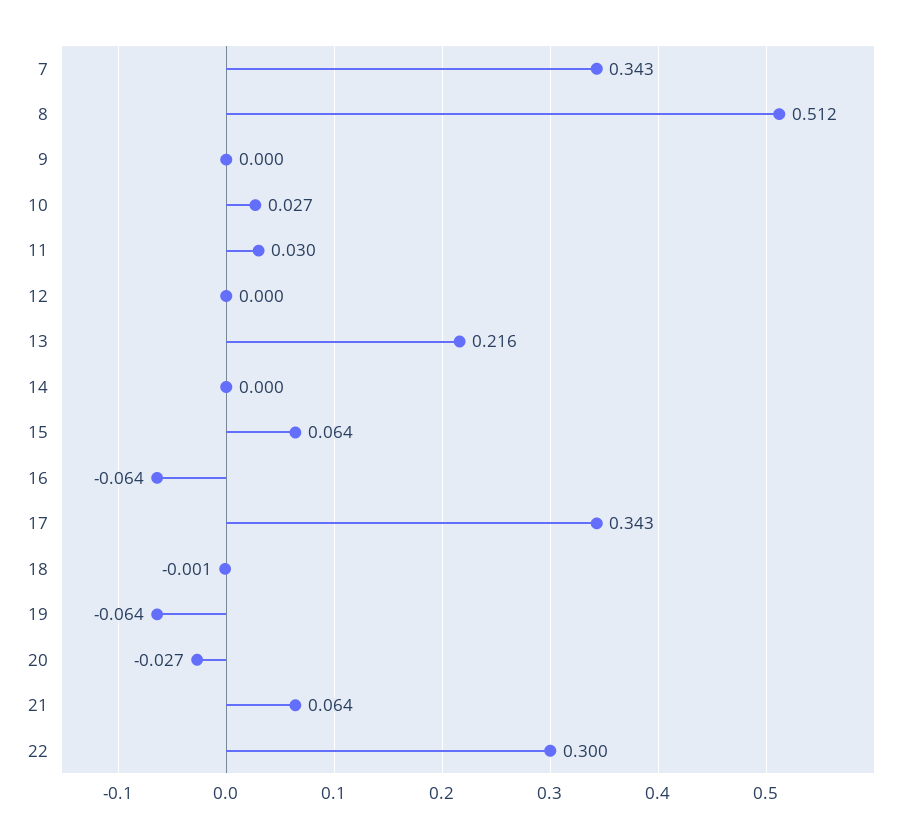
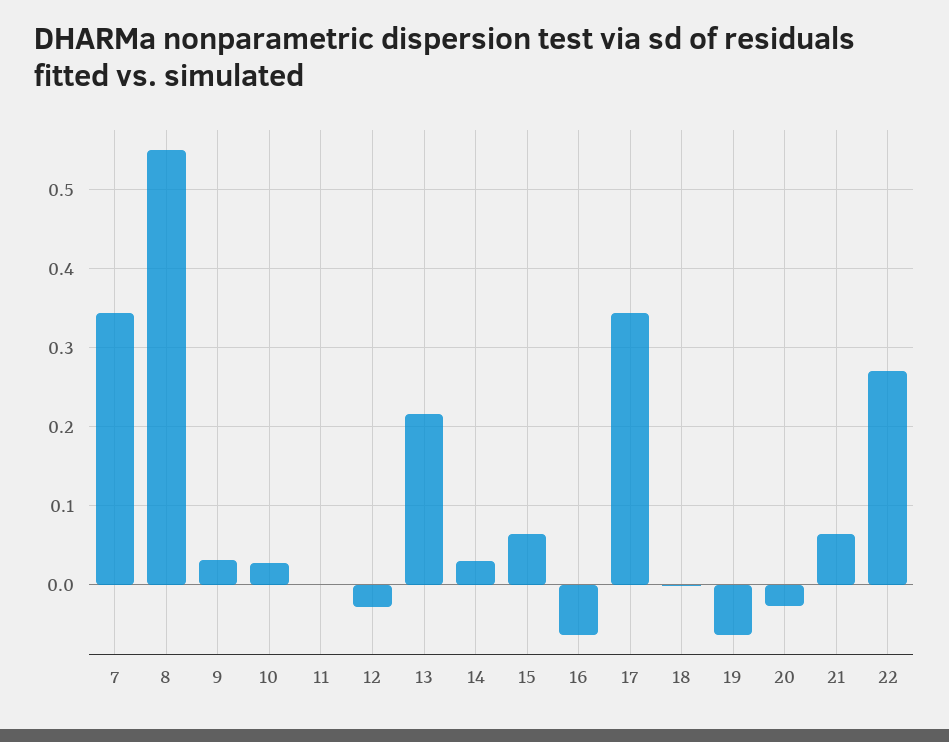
  {
    "7": 0.343,
-   "8": 0.512,
+   "8": 0.55,
-   "9": 0,
+   "9": 0.03,
    "10": 0.027,
-   "11": 0.03,
+   "11": 0,
-   "12": 0,
+   "12": -0.03,
    "13": 0.216,
-   "14": 0,
+   "14": 0.03,
    "15": 0.064,
    "16": -0.064,
    "17": 0.343,
    "18": -0.001,
    "19": -0.064,
    "20": -0.027,
    "21": 0.064,
-   "22": 0.3
+   "22": 0.27
  }

